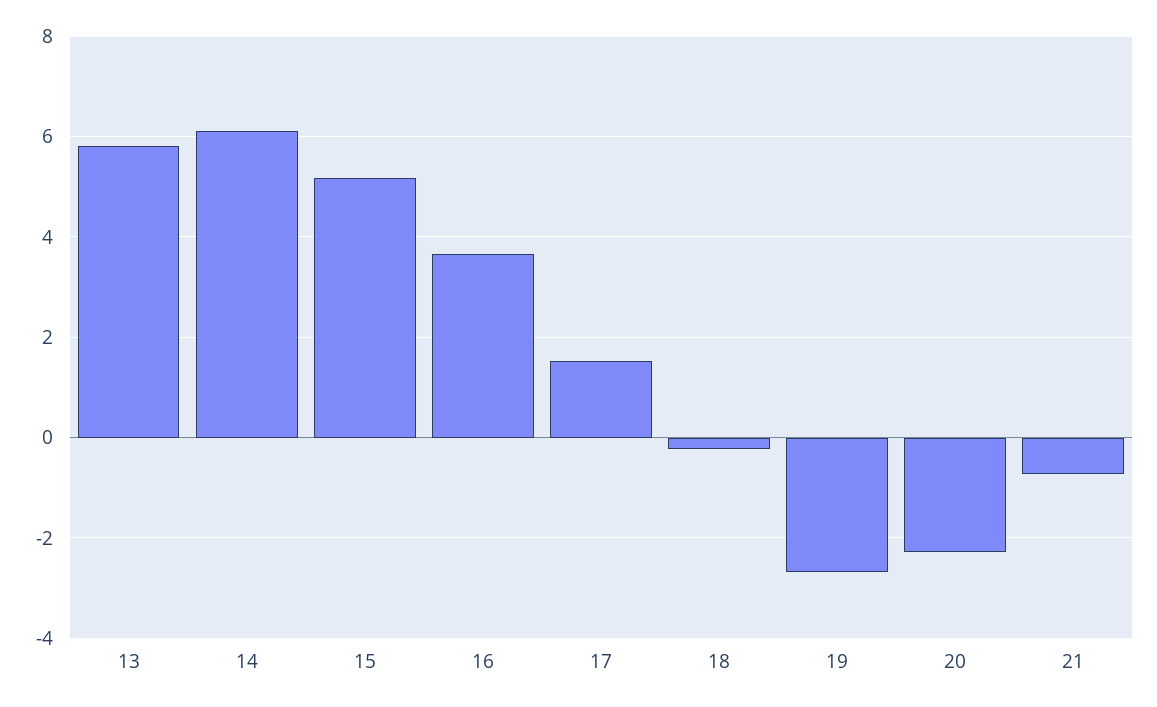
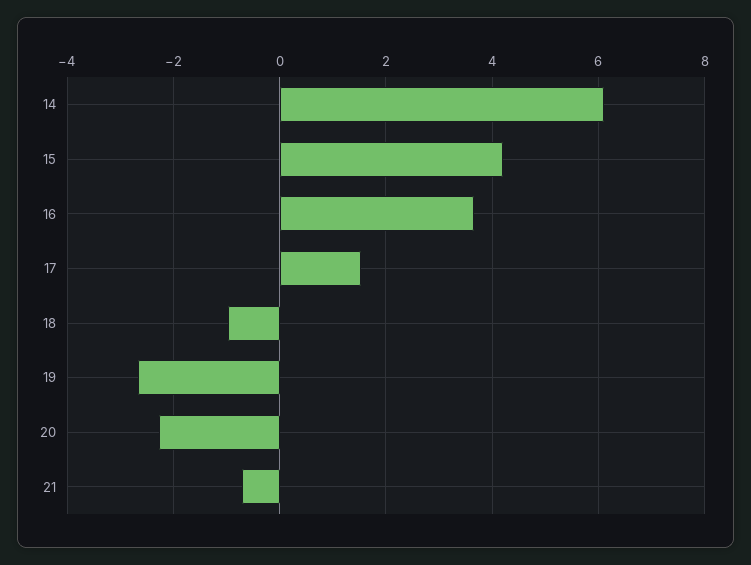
  {
-   "13": 5.8,
    "14": 6.2,
-   "15": 5.2,
+   "15": 4.2,
    "16": 3.6,
    "17": 1.6,
-   "18": -0.2,
+   "18": -1,
    "19": -2.6,
    "20": -2.2,
    "21": -0.8
  }

